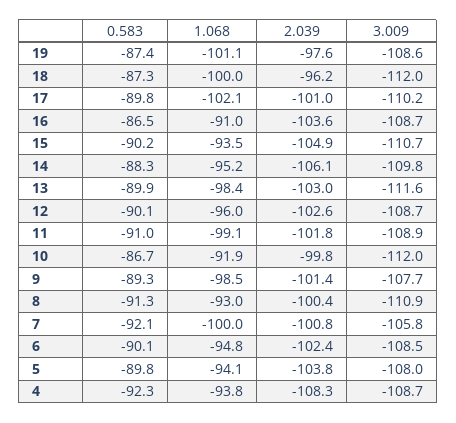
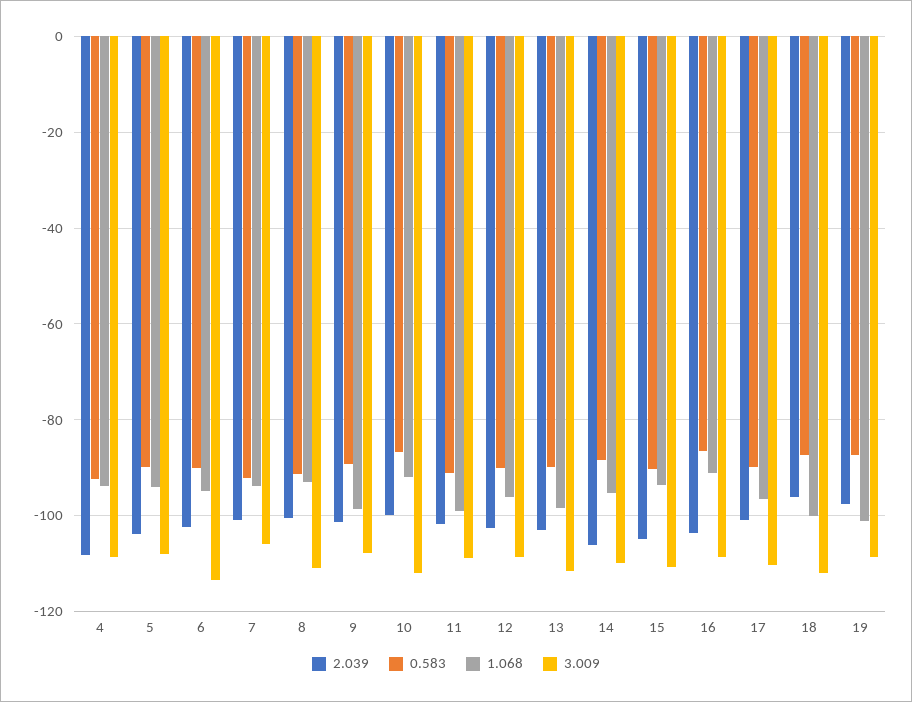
  {
    "0.583": {
      "19": -87.4,
      "18": -87.3,
      "17": -89.8,
      "16": -86.5,
      "15": -90.2,
      "14": -88.3,
      "13": -89.9,
      "12": -90.1,
      "11": -91,
      "10": -86.7,
      "9": -89.3,
      "8": -91.3,
      "7": -92.1,
      "6": -90.1,
      "5": -89.8,
      "4": -92.3
    },
    "1.068": {
      "19": -101.1,
      "18": -100,
-     "17": -102.1,
+     "17": -96,
      "16": -91,
      "15": -93.5,
      "14": -95.2,
      "13": -98.4,
      "12": -96,
      "11": -99.1,
      "10": -91.9,
      "9": -98.5,
      "8": -93,
-     "7": -100,
+     "7": -94,
      "6": -94.8,
      "5": -94.1,
      "4": -93.8
    },
    "2.039": {
      "19": -97.6,
      "18": -96.2,
      "17": -101,
      "16": -103.6,
      "15": -104.9,
      "14": -106.1,
      "13": -103,
      "12": -102.6,
      "11": -101.8,
      "10": -99.8,
      "9": -101.4,
      "8": -100.4,
      "7": -100.8,
      "6": -102.4,
      "5": -103.8,
      "4": -108.3
    },
    "3.009": {
      "19": -108.6,
      "18": -112,
      "17": -110.2,
      "16": -108.7,
      "15": -110.7,
      "14": -109.8,
      "13": -111.6,
      "12": -108.7,
      "11": -108.9,
      "10": -112,
      "9": -107.7,
      "8": -110.9,
      "7": -105.8,
-     "6": -108.5,
+     "6": -114,
      "5": -108,
      "4": -108.7
    }
  }

